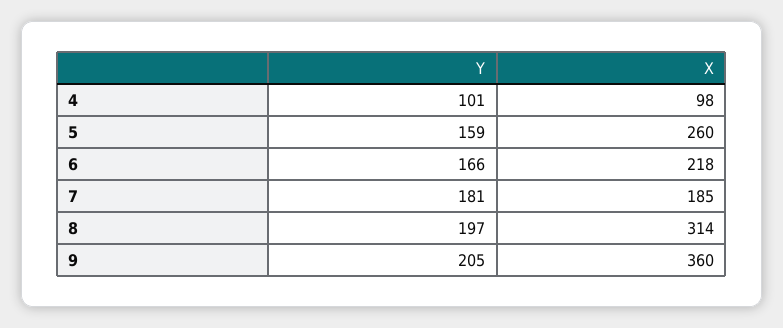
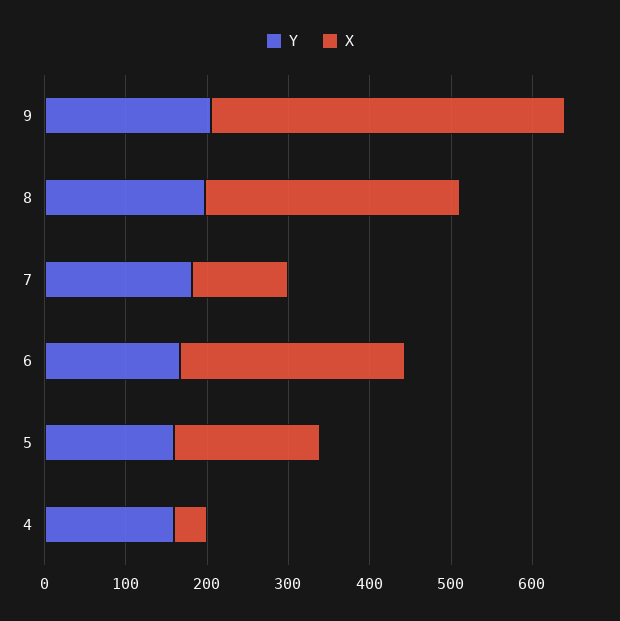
  {
    "Y": {
-     "4": 101,
+     "4": 160,
      "5": 159,
      "6": 166,
      "7": 181,
      "8": 197,
      "9": 205
    },
    "X": {
-     "4": 98,
+     "4": 40,
-     "5": 260,
+     "5": 180,
-     "6": 218,
+     "6": 280,
-     "7": 185,
+     "7": 120,
      "8": 314,
-     "9": 360
+     "9": 440
    }
  }

